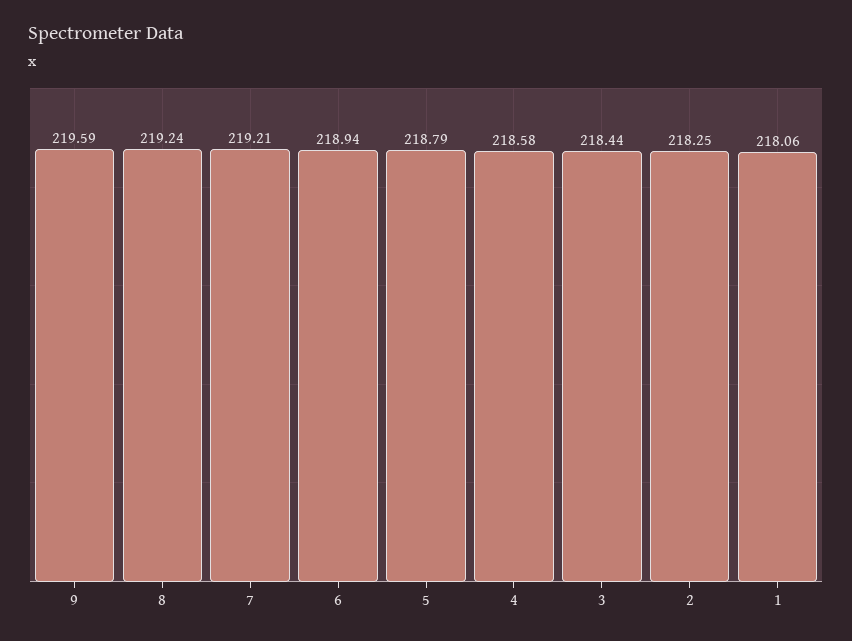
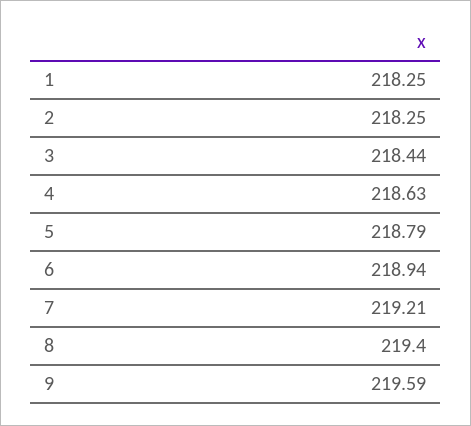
  {
    "9": 219.59,
-   "8": 219.24,
+   "8": 219.4,
    "7": 219.21,
    "6": 218.94,
    "5": 218.79,
-   "4": 218.58,
+   "4": 218.63,
    "3": 218.44,
    "2": 218.25,
-   "1": 218.06
+   "1": 218.25
  }

